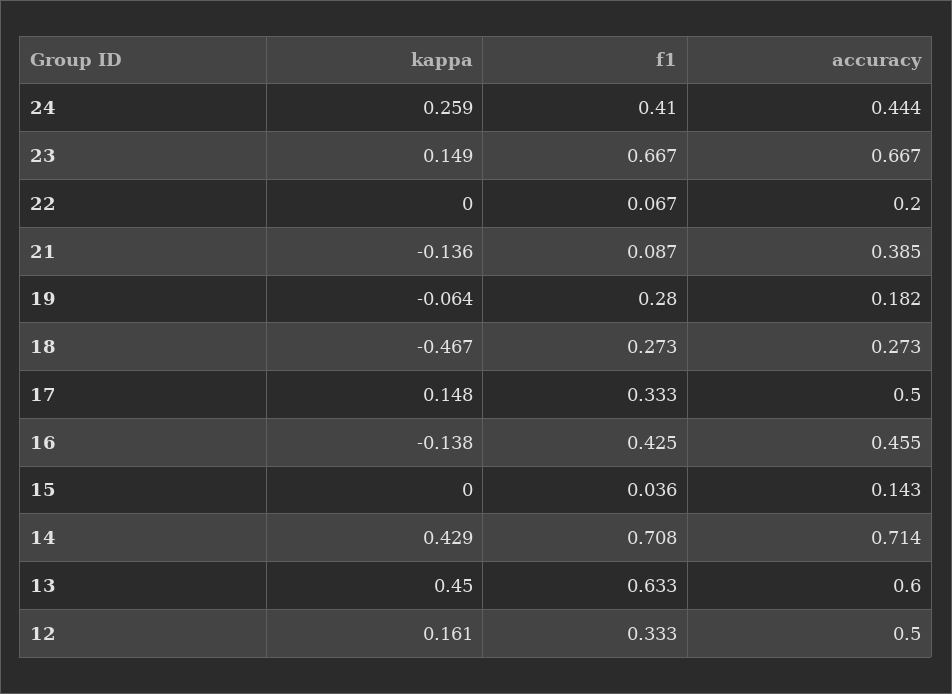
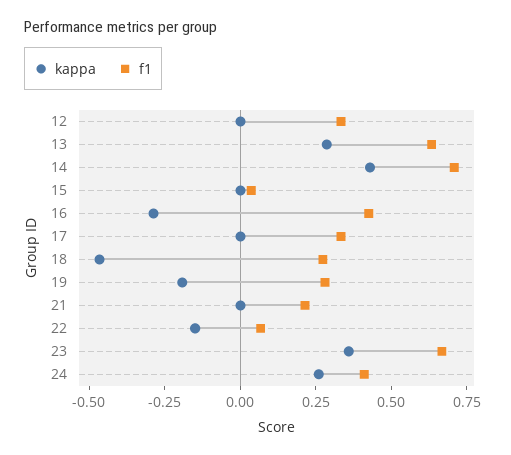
  {
    "kappa": {
      "24": 0.259,
-     "23": 0.149,
+     "23": 0.35,
-     "22": 0,
+     "22": -0.15,
-     "21": -0.136,
+     "21": 0,
-     "19": -0.064,
+     "19": -0.2,
      "18": -0.467,
-     "17": 0.148,
+     "17": 0,
-     "16": -0.138,
+     "16": -0.3,
      "15": 0,
      "14": 0.429,
-     "13": 0.45,
+     "13": 0.3,
-     "12": 0.161
+     "12": 0
    },
    "f1": {
      "24": 0.41,
      "23": 0.667,
      "22": 0.067,
-     "21": 0.087,
+     "21": 0.2,
      "19": 0.28,
      "18": 0.273,
      "17": 0.333,
      "16": 0.425,
      "15": 0.036,
      "14": 0.708,
      "13": 0.633,
      "12": 0.333
-   },
+   }
-   "accuracy": {
-     "24": 0.444,
-     "23": 0.667,
-     "22": 0.2,
-     "21": 0.385,
-     "19": 0.182,
-     "18": 0.273,
-     "17": 0.5,
-     "16": 0.455,
-     "15": 0.143,
-     "14": 0.714,
-     "13": 0.6,
-     "12": 0.5
-   }
  }

